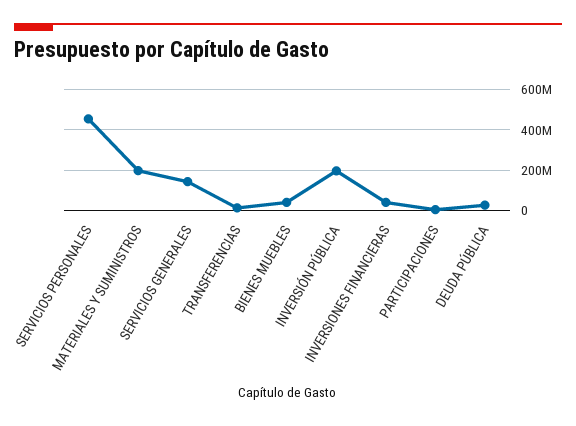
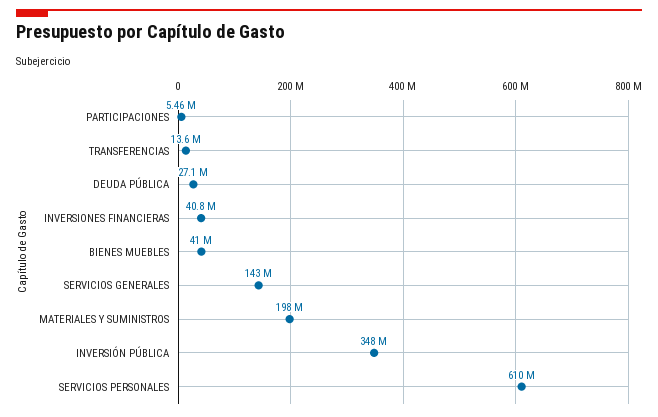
  {
-   "SERVICIOS PERSONALES": 450000000,
+   "SERVICIOS PERSONALES": 610000000,
    "MATERIALES Y SUMINISTROS": 198000000,
    "SERVICIOS GENERALES": 143000000,
    "TRANSFERENCIAS": 13600000,
    "BIENES MUEBLES": 41000000,
-   "INVERSIÓN PÚBLICA": 200000000,
+   "INVERSIÓN PÚBLICA": 348000000,
    "INVERSIONES FINANCIERAS": 40800000,
    "PARTICIPACIONES": 5460000,
    "DEUDA PÚBLICA": 27100000
  }

